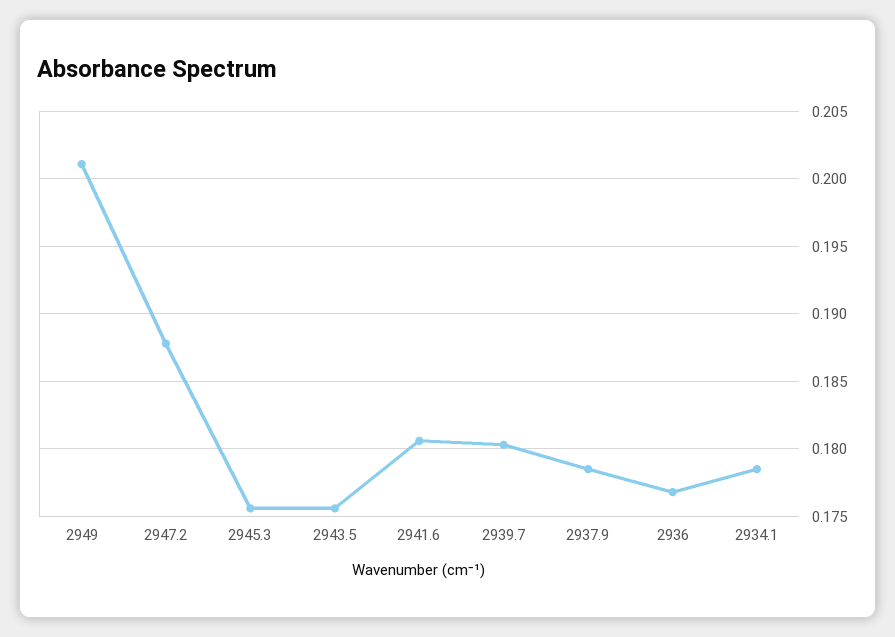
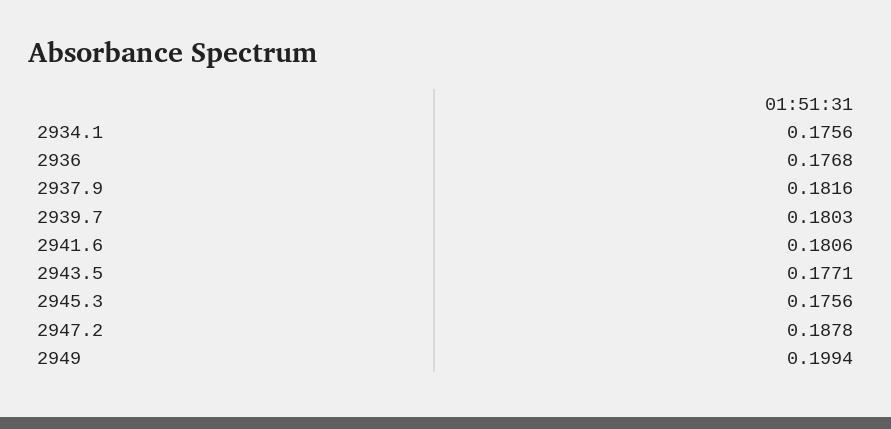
  {
-   "2949": 0.201,
+   "2949": 0.1994,
    "2947.2": 0.1878,
    "2945.3": 0.1756,
-   "2943.5": 0.1755,
+   "2943.5": 0.1771,
    "2941.6": 0.1806,
    "2939.7": 0.1803,
-   "2937.9": 0.1785,
+   "2937.9": 0.1816,
    "2936": 0.1768,
-   "2934.1": 0.1785
+   "2934.1": 0.1756
  }

